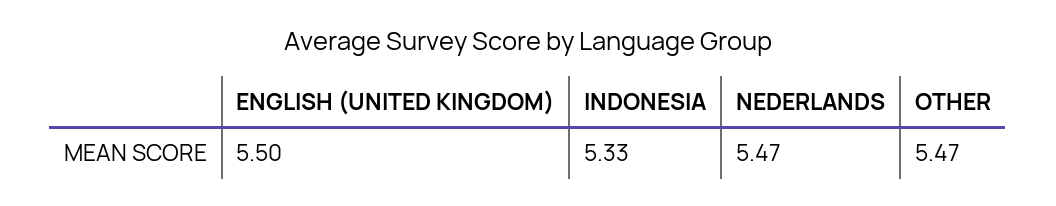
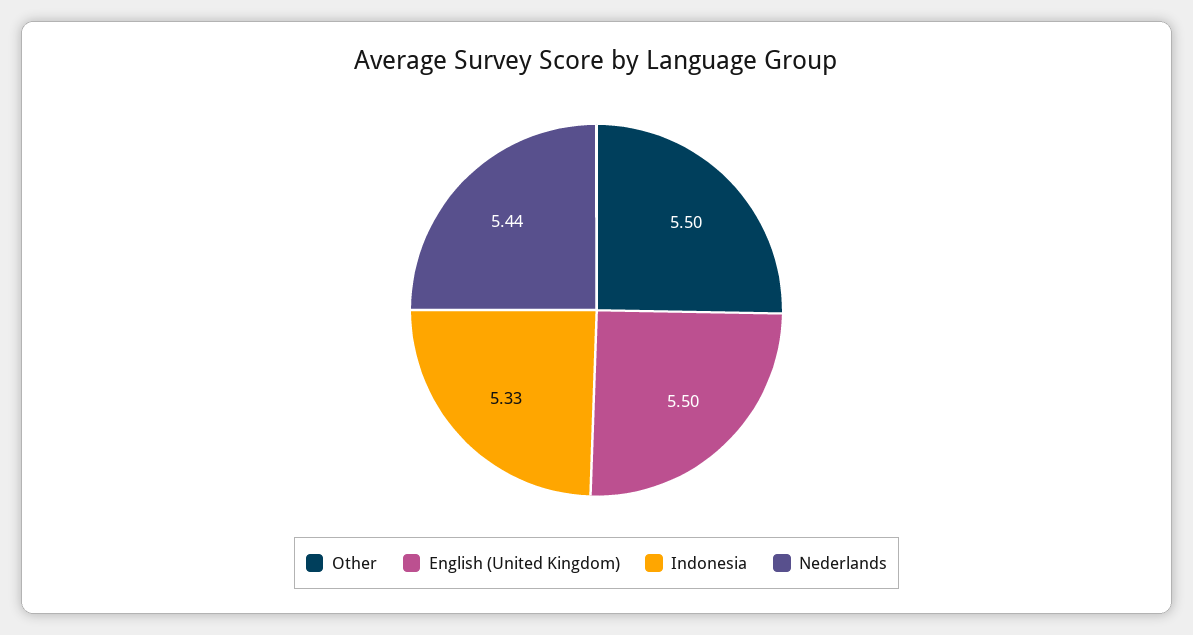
  {
    "ENGLISH (UNITED KINGDOM)": 5.5,
    "INDONESIA": 5.33,
-   "NEDERLANDS": 5.47,
+   "NEDERLANDS": 5.44,
-   "OTHER": 5.47
+   "OTHER": 5.5
  }

